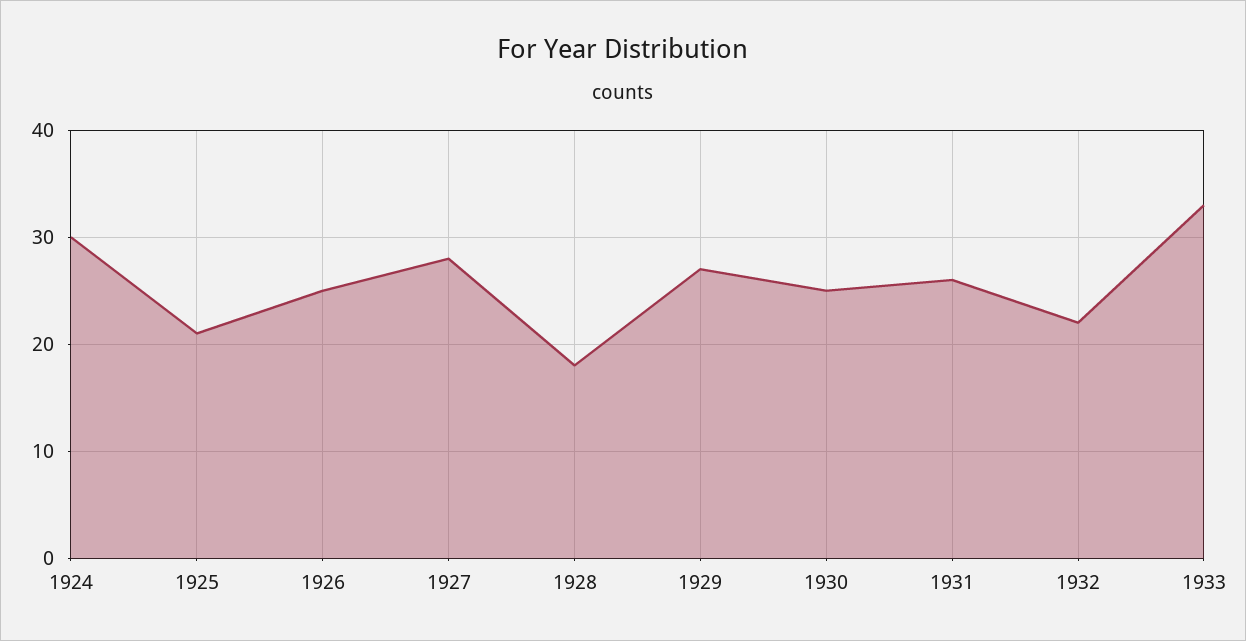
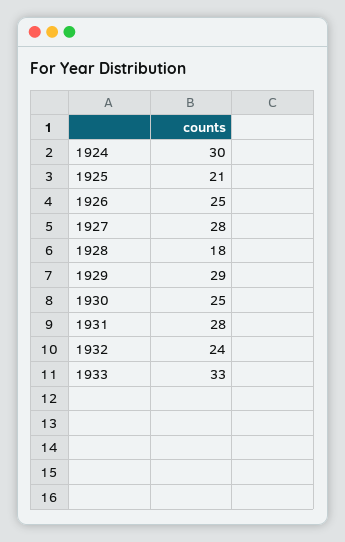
  {
    "1924": 30,
    "1925": 21,
    "1926": 25,
    "1927": 28,
    "1928": 18,
-   "1929": 27,
+   "1929": 29,
    "1930": 25,
-   "1931": 26,
+   "1931": 28,
-   "1932": 22,
+   "1932": 24,
    "1933": 33
  }

